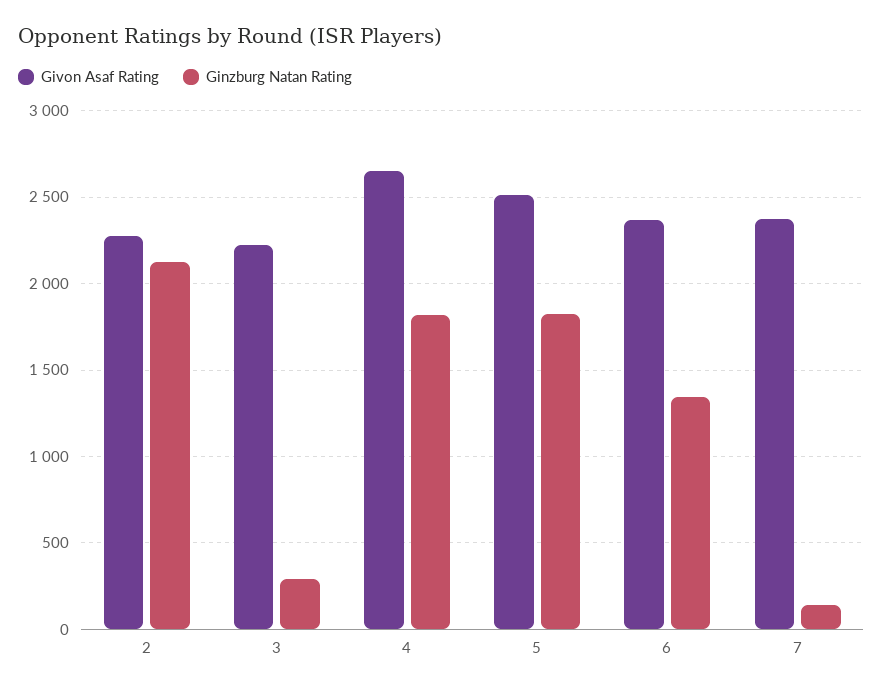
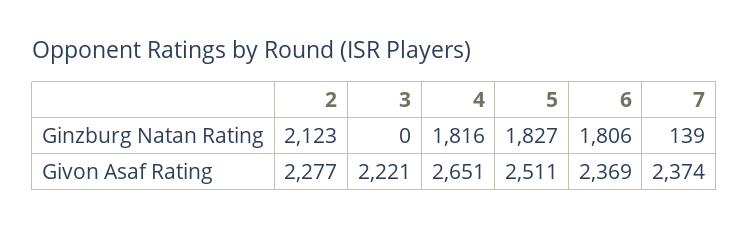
  {
    "Givon Asaf Rating": {
      "2": 2277,
      "3": 2221,
      "4": 2651,
      "5": 2511,
      "6": 2369,
      "7": 2374
    },
    "Ginzburg Natan Rating": {
      "2": 2123,
-     "3": 300,
+     "3": 0,
      "4": 1816,
      "5": 1827,
-     "6": 1350,
+     "6": 1806,
      "7": 139
    }
  }

